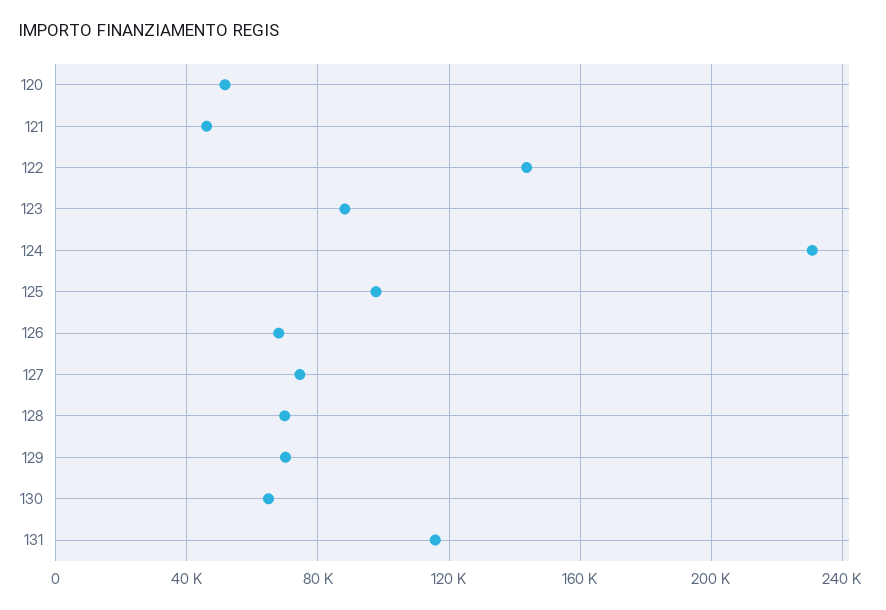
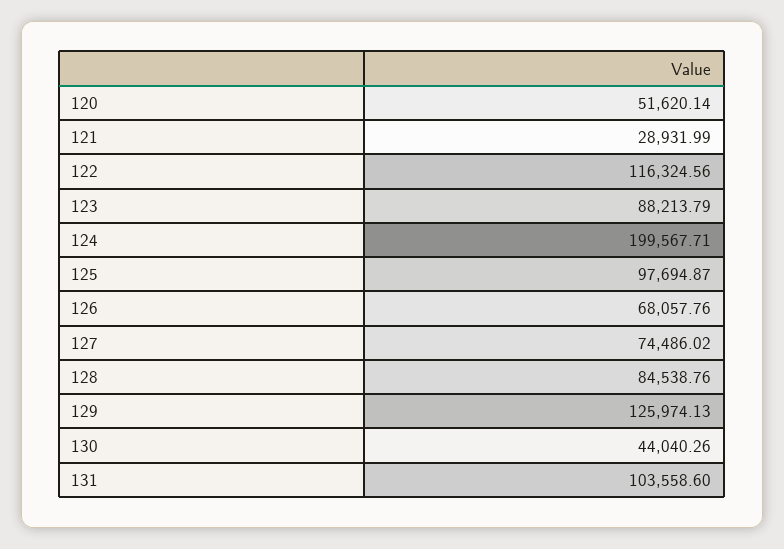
  {
    "120": 51620.14,
-   "121": 45000,
+   "121": 28931.99,
-   "122": 145000,
+   "122": 116324.56,
    "123": 88213.79,
-   "124": 230000,
+   "124": 199567.71,
    "125": 97694.87,
    "126": 68057.76,
    "127": 74486.02,
-   "128": 70000,
+   "128": 84538.76,
-   "129": 70000,
+   "129": 125974.13,
-   "130": 65000,
+   "130": 44040.26,
-   "131": 115000
+   "131": 103558.6
  }

